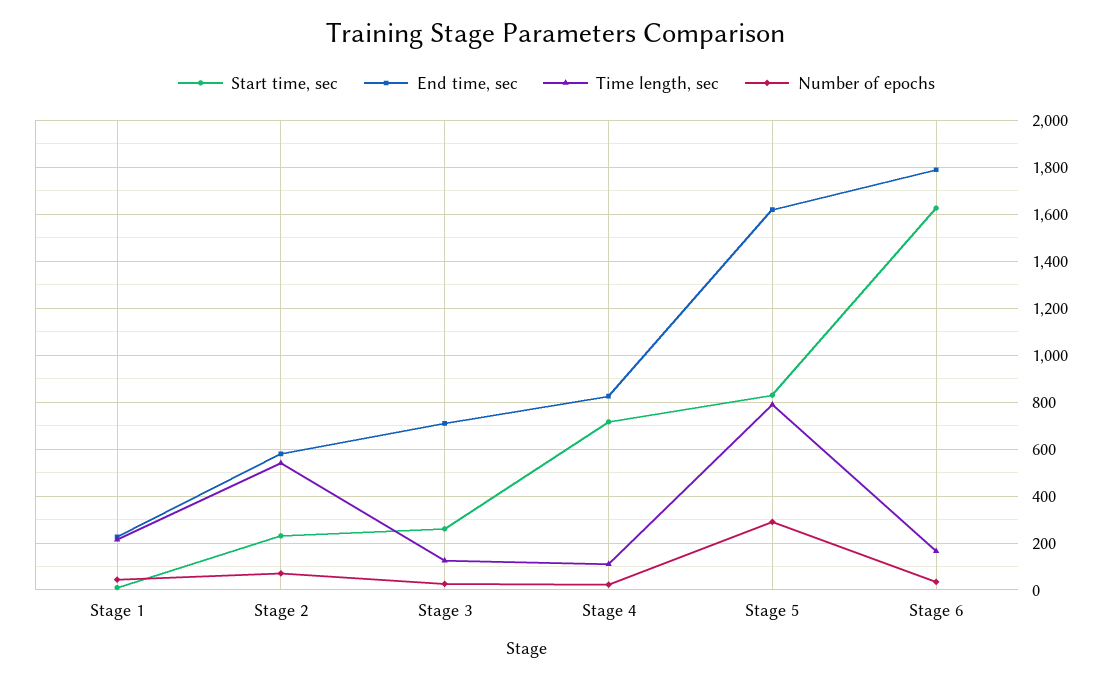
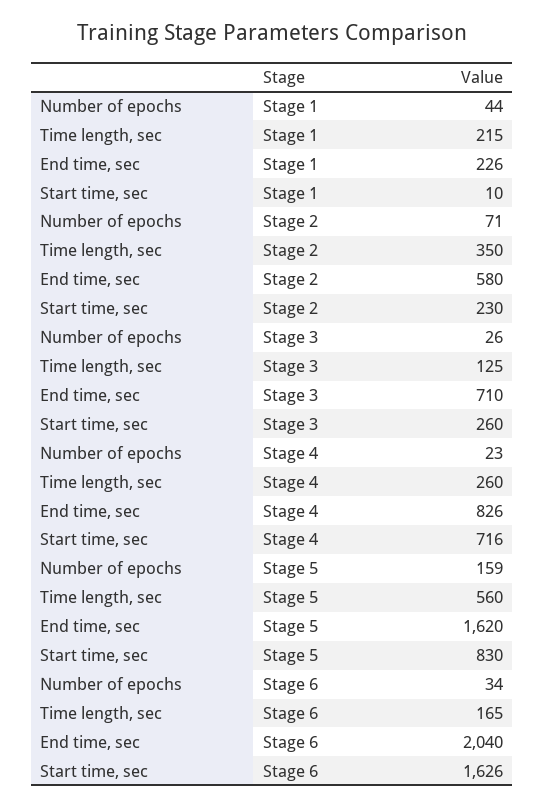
  {
    "Start time, sec": {
      "Stage 1": 10,
      "Stage 2": 230,
      "Stage 3": 260,
      "Stage 4": 716,
      "Stage 5": 830,
      "Stage 6": 1626
    },
    "End time, sec": {
      "Stage 1": 226,
      "Stage 2": 580,
      "Stage 3": 710,
      "Stage 4": 826,
      "Stage 5": 1620,
-     "Stage 6": 1800
+     "Stage 6": 2040
    },
    "Time length, sec": {
      "Stage 1": 215,
-     "Stage 2": 550,
+     "Stage 2": 350,
      "Stage 3": 125,
-     "Stage 4": 100,
+     "Stage 4": 260,
-     "Stage 5": 800,
+     "Stage 5": 560,
      "Stage 6": 165
    },
    "Number of epochs": {
      "Stage 1": 44,
      "Stage 2": 71,
      "Stage 3": 26,
      "Stage 4": 23,
-     "Stage 5": 300,
+     "Stage 5": 159,
      "Stage 6": 34
    }
  }

